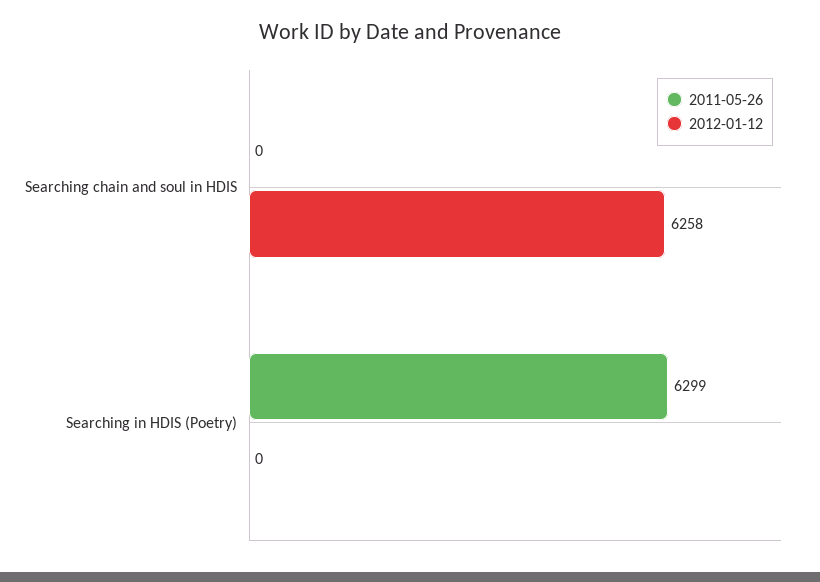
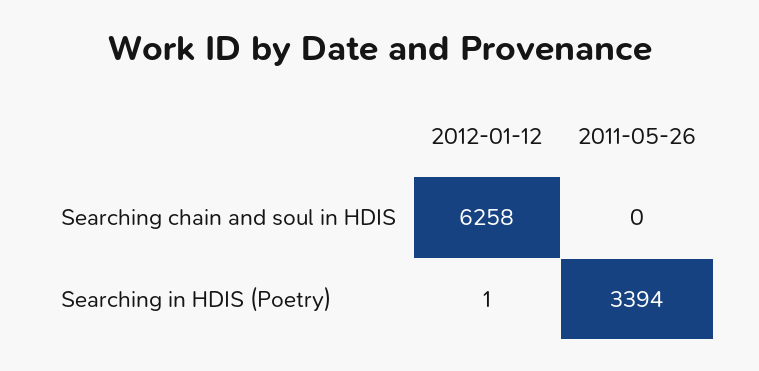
  {
    "2011-05-26": {
      "Searching chain and soul in HDIS": 0,
-     "Searching in HDIS (Poetry)": 6299
+     "Searching in HDIS (Poetry)": 3394
    },
    "2012-01-12": {
      "Searching chain and soul in HDIS": 6258,
-     "Searching in HDIS (Poetry)": 0
+     "Searching in HDIS (Poetry)": 1
    }
  }

